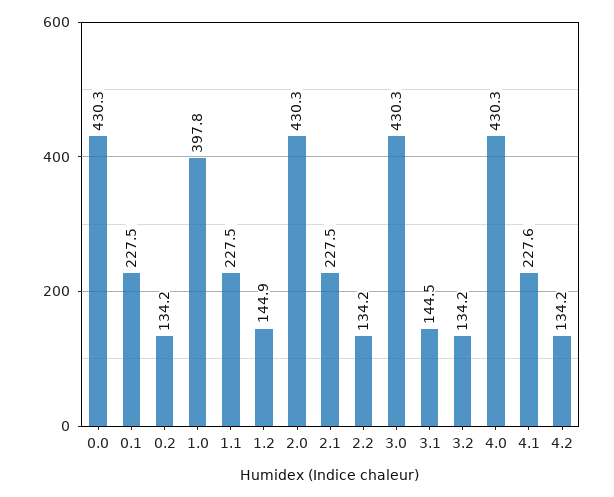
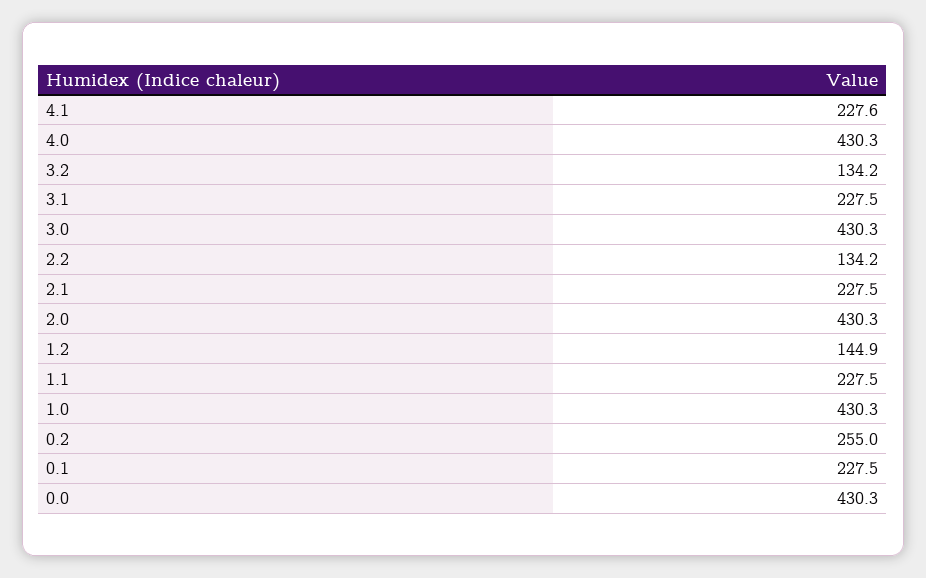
  {
    "0.0": 430.3,
    "0.1": 227.5,
-   "0.2": 134.2,
+   "0.2": 255,
-   "1.0": 397.8,
+   "1.0": 430.3,
    "1.1": 227.5,
    "1.2": 144.9,
    "2.0": 430.3,
    "2.1": 227.5,
    "2.2": 134.2,
    "3.0": 430.3,
-   "3.1": 144.5,
+   "3.1": 227.5,
    "3.2": 134.2,
    "4.0": 430.3,
-   "4.1": 227.6,
+   "4.1": 227.6
-   "4.2": 134.2
  }

